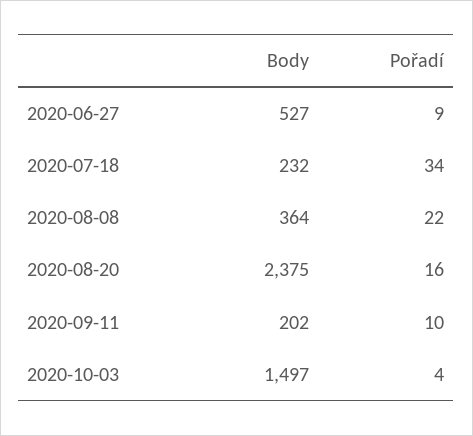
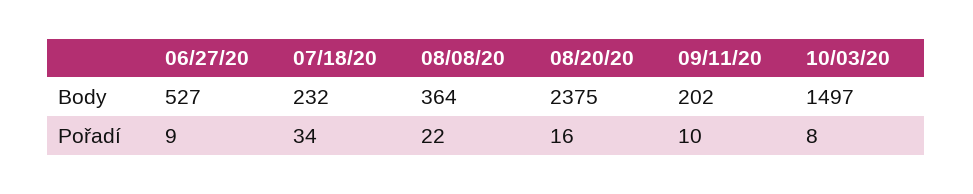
  {
    "Body": {
      "2020-06-27": 527,
      "2020-07-18": 232,
      "2020-08-08": 364,
      "2020-08-20": 2375,
      "2020-09-11": 202,
      "2020-10-03": 1497
    },
    "Pořadí": {
      "2020-06-27": 9,
      "2020-07-18": 34,
      "2020-08-08": 22,
      "2020-08-20": 16,
      "2020-09-11": 10,
-     "2020-10-03": 4
+     "2020-10-03": 8
    }
  }

